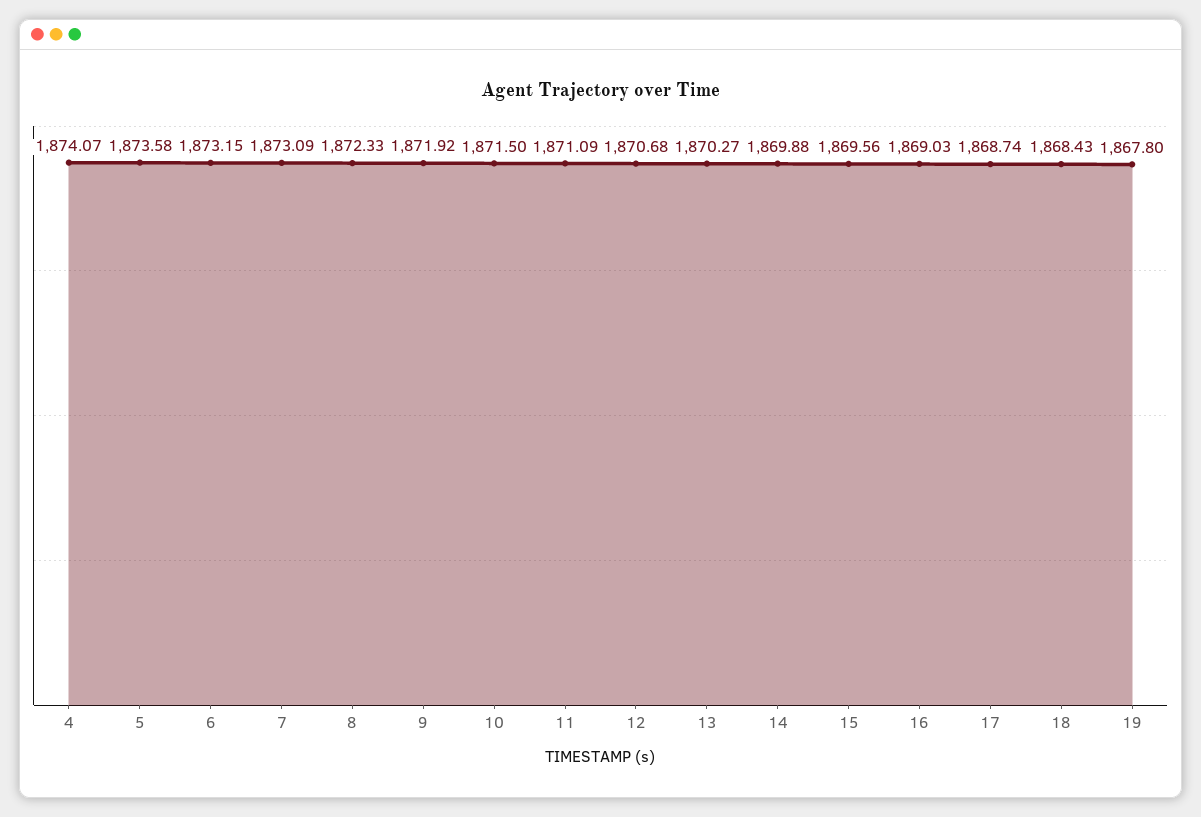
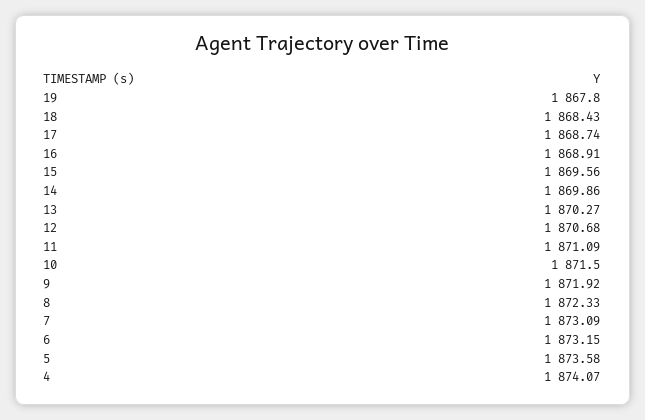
  {
    "4": 1874.07,
    "5": 1873.58,
    "6": 1873.15,
    "7": 1873.09,
    "8": 1872.33,
    "9": 1871.92,
    "10": 1871.5,
    "11": 1871.09,
    "12": 1870.68,
    "13": 1870.27,
-   "14": 1869.88,
+   "14": 1869.86,
    "15": 1869.56,
-   "16": 1869.03,
+   "16": 1868.91,
    "17": 1868.74,
    "18": 1868.43,
    "19": 1867.8
  }

